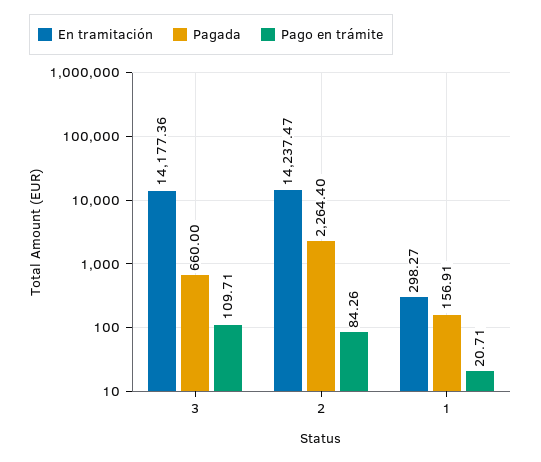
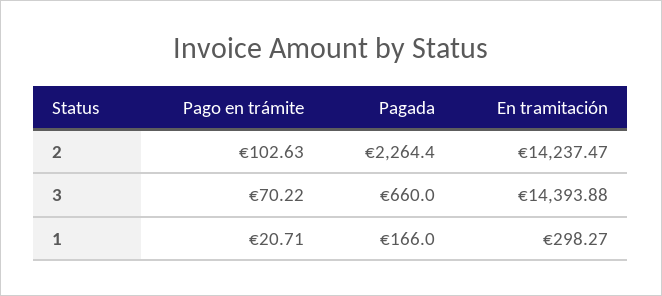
  {
    "En tramitación": {
-     "3": 14177.36,
+     "3": 14393.88,
      "2": 14237.47,
      "1": 298.27
    },
    "Pagada": {
      "3": 660,
      "2": 2264.4,
-     "1": 156.91
+     "1": 166
    },
    "Pago en trámite": {
-     "3": 109.71,
+     "3": 70.22,
-     "2": 84.26,
+     "2": 102.63,
      "1": 20.71
    }
  }

